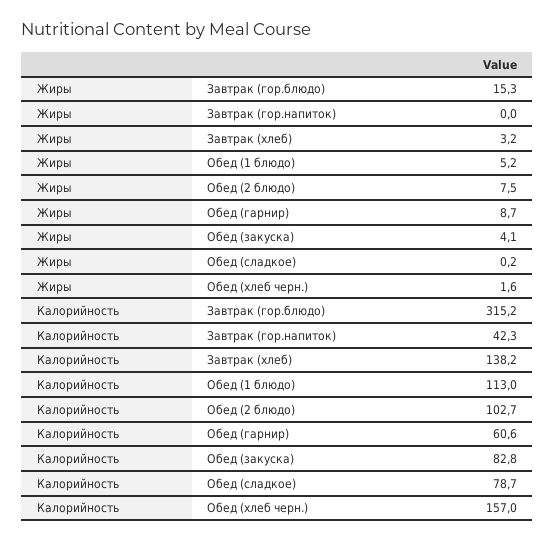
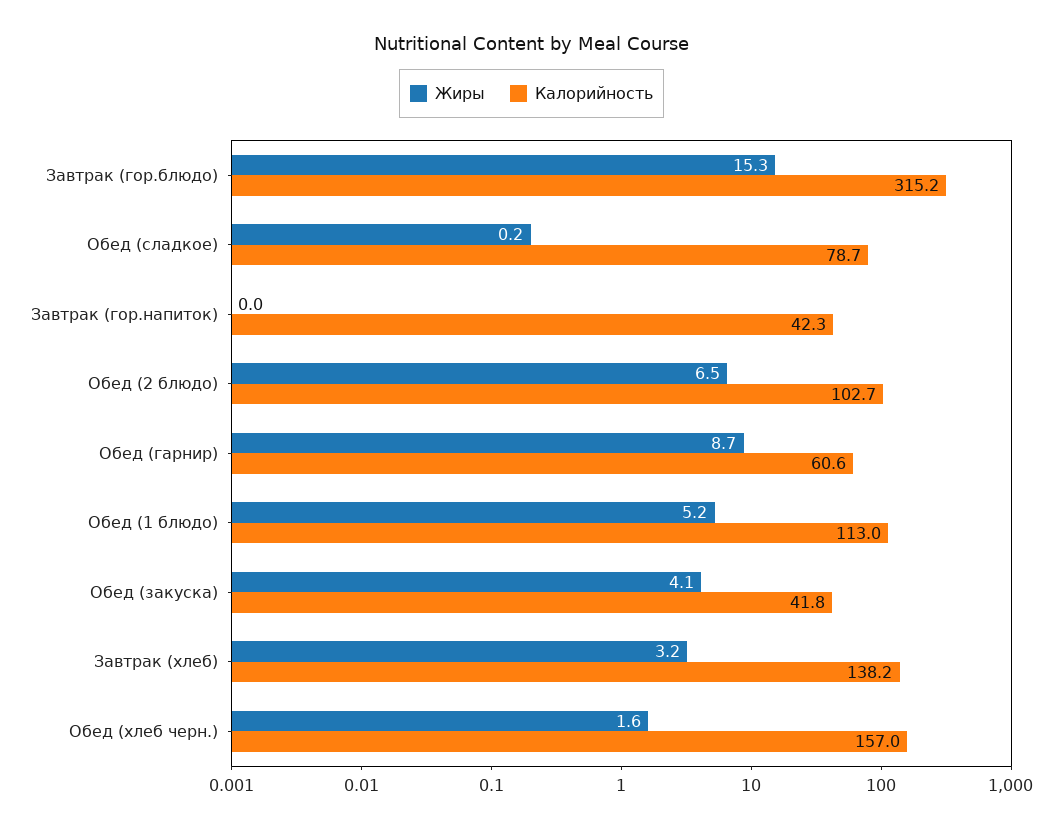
  {
    "Жиры": {
      "Завтрак (гор.блюдо)": 15.3,
      "Завтрак (гор.напиток)": 0,
      "Завтрак (хлеб)": 3.2,
      "Обед (1 блюдо)": 5.2,
-     "Обед (2 блюдо)": 7.5,
+     "Обед (2 блюдо)": 6.5,
      "Обед (гарнир)": 8.7,
      "Обед (закуска)": 4.1,
      "Обед (сладкое)": 0.2,
      "Обед (хлеб черн.)": 1.6
    },
    "Калорийность": {
      "Завтрак (гор.блюдо)": 315.2,
      "Завтрак (гор.напиток)": 42.3,
      "Завтрак (хлеб)": 138.2,
      "Обед (1 блюдо)": 113,
      "Обед (2 блюдо)": 102.7,
      "Обед (гарнир)": 60.6,
-     "Обед (закуска)": 82.8,
+     "Обед (закуска)": 41.8,
      "Обед (сладкое)": 78.7,
      "Обед (хлеб черн.)": 157
    }
  }

